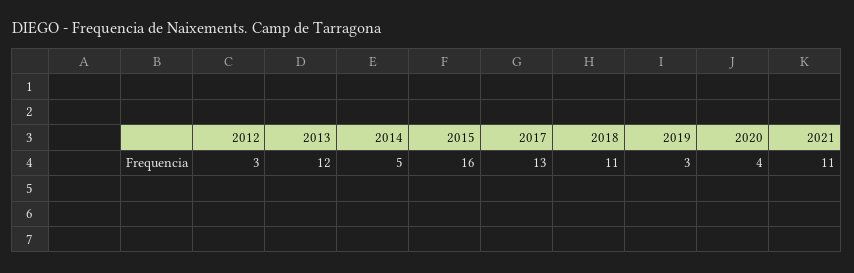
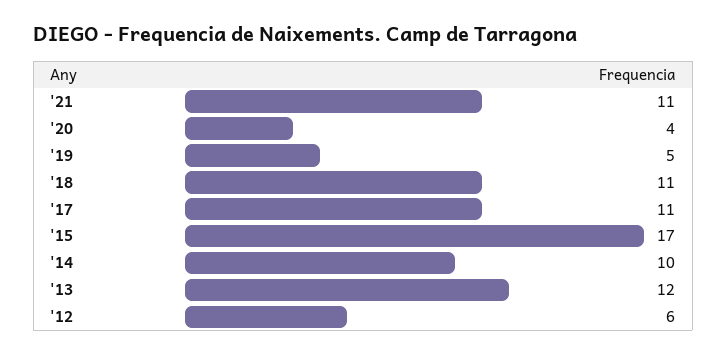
  {
-   "2012": 3,
+   "2012": 6,
    "2013": 12,
-   "2014": 5,
+   "2014": 10,
-   "2015": 16,
+   "2015": 17,
-   "2017": 13,
+   "2017": 11,
    "2018": 11,
-   "2019": 3,
+   "2019": 5,
    "2020": 4,
    "2021": 11
  }

